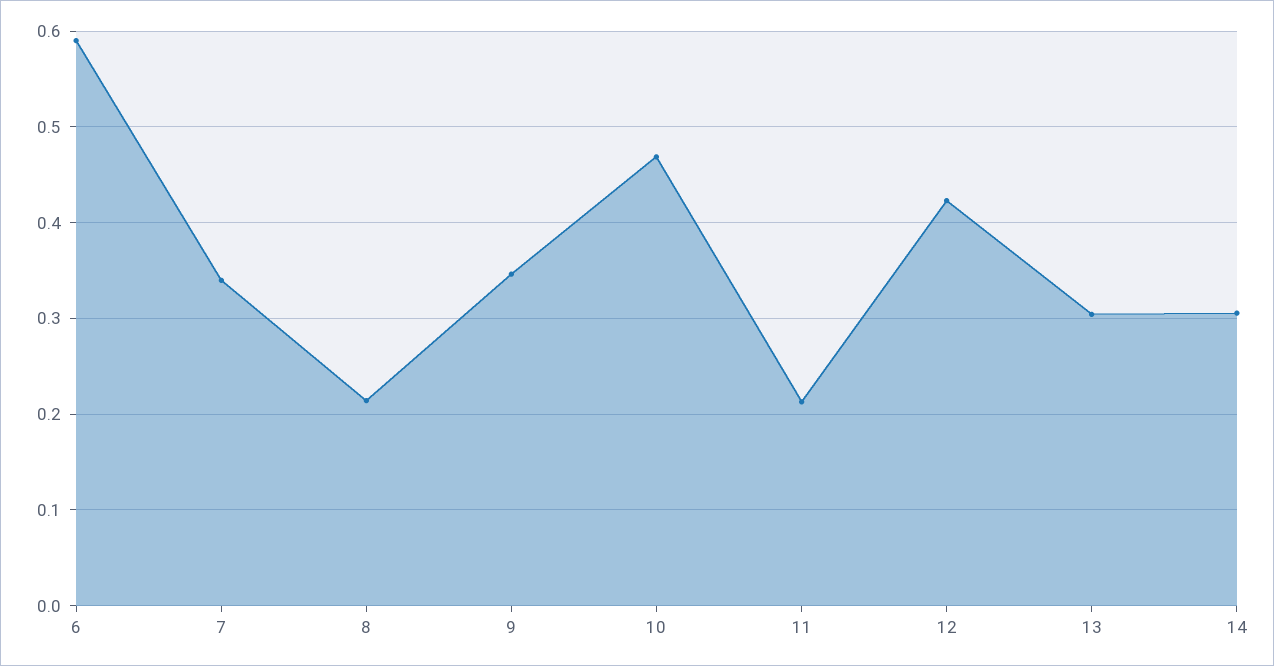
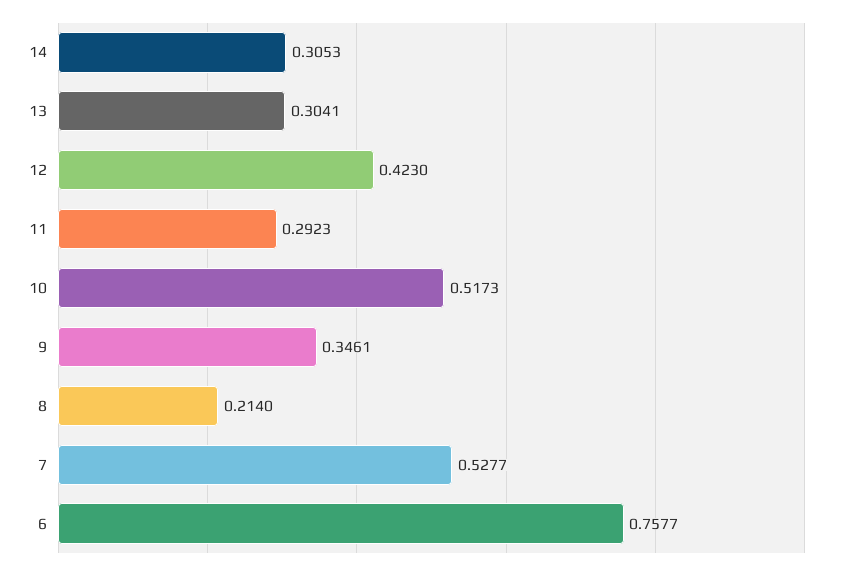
  {
-   "6": 0.59,
+   "6": 0.7577,
-   "7": 0.34,
+   "7": 0.5277,
    "8": 0.214,
    "9": 0.3461,
-   "10": 0.47,
+   "10": 0.5173,
-   "11": 0.21,
+   "11": 0.2923,
    "12": 0.423,
    "13": 0.3041,
    "14": 0.3053
  }

